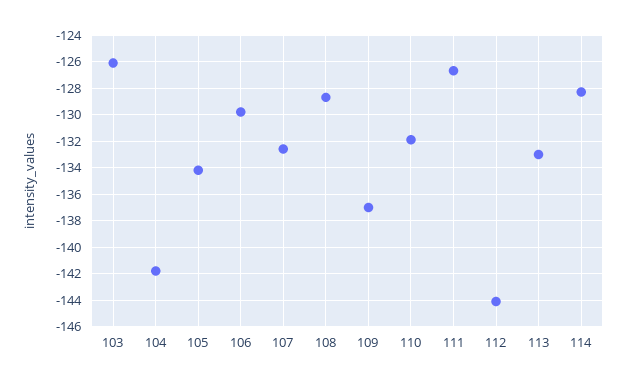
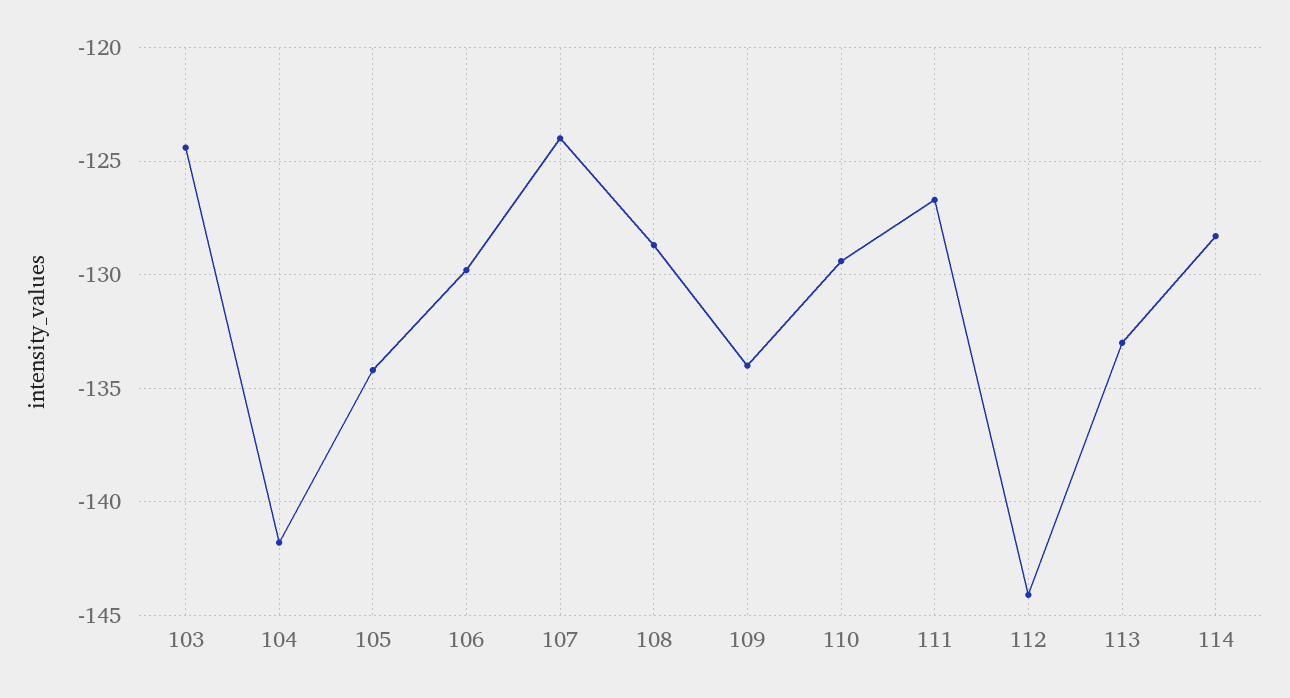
  {
-   "103": -126,
+   "103": -124.5,
    "104": -142,
    "105": -134,
    "106": -130,
-   "107": -132.5,
+   "107": -124,
    "108": -128.5,
-   "109": -137,
+   "109": -134,
-   "110": -132,
+   "110": -129.5,
    "111": -126.5,
    "112": -144,
    "113": -133,
    "114": -128.5
  }

